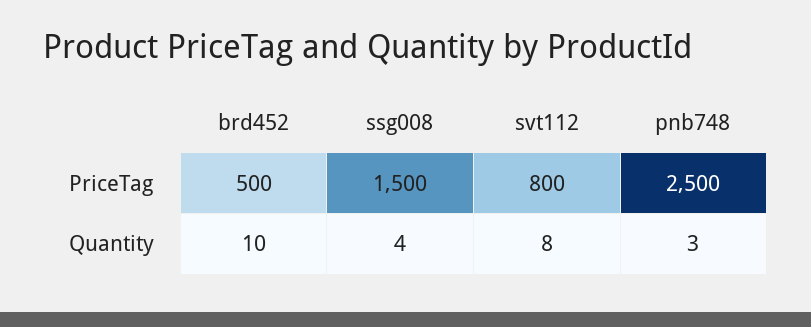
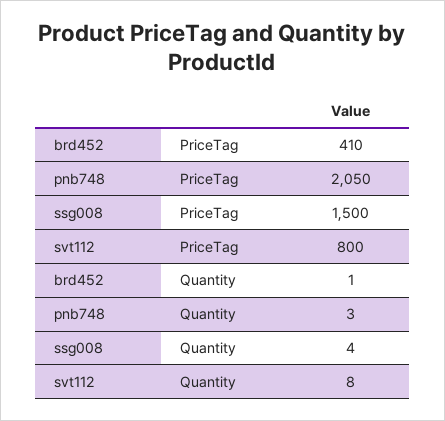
  {
    "brd452": {
-     "PriceTag": 500,
+     "PriceTag": 410,
-     "Quantity": 10
+     "Quantity": 1
    },
    "ssg008": {
      "PriceTag": 1500,
      "Quantity": 4
    },
    "svt112": {
      "PriceTag": 800,
      "Quantity": 8
    },
    "pnb748": {
-     "PriceTag": 2500,
+     "PriceTag": 2050,
      "Quantity": 3
    }
  }

